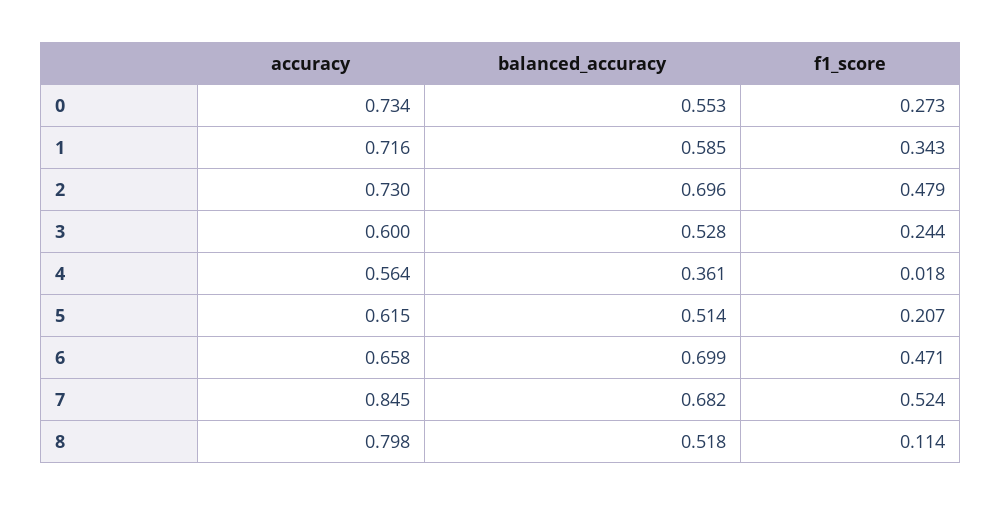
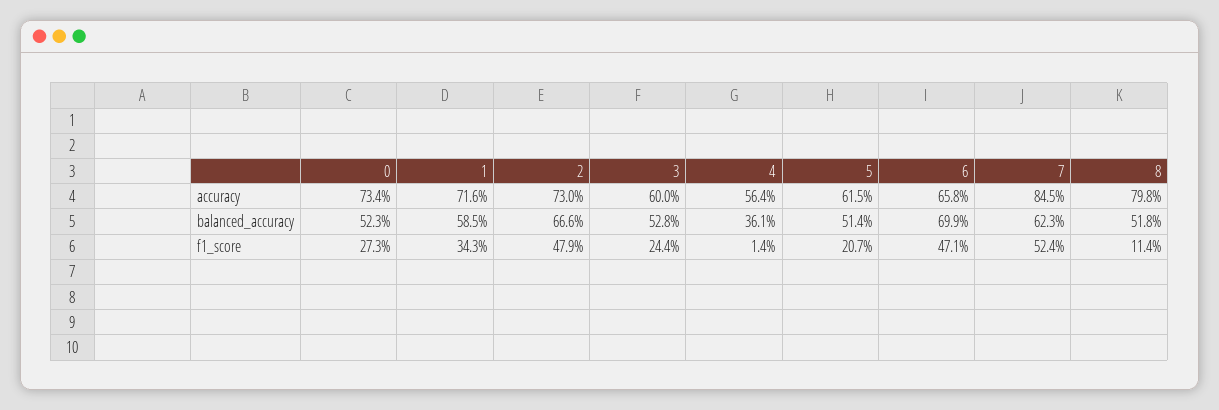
  {
    "accuracy": {
      "0": 0.734,
      "1": 0.716,
      "2": 0.73,
      "3": 0.6,
      "4": 0.564,
      "5": 0.615,
      "6": 0.658,
      "7": 0.845,
      "8": 0.798
    },
    "balanced_accuracy": {
-     "0": 0.553,
+     "0": 0.523,
      "1": 0.585,
-     "2": 0.696,
+     "2": 0.666,
      "3": 0.528,
      "4": 0.361,
      "5": 0.514,
      "6": 0.699,
-     "7": 0.682,
+     "7": 0.623,
      "8": 0.518
    },
    "f1_score": {
      "0": 0.273,
      "1": 0.343,
      "2": 0.479,
      "3": 0.244,
-     "4": 0.018,
+     "4": 0.014,
      "5": 0.207,
      "6": 0.471,
      "7": 0.524,
      "8": 0.114
    }
  }

